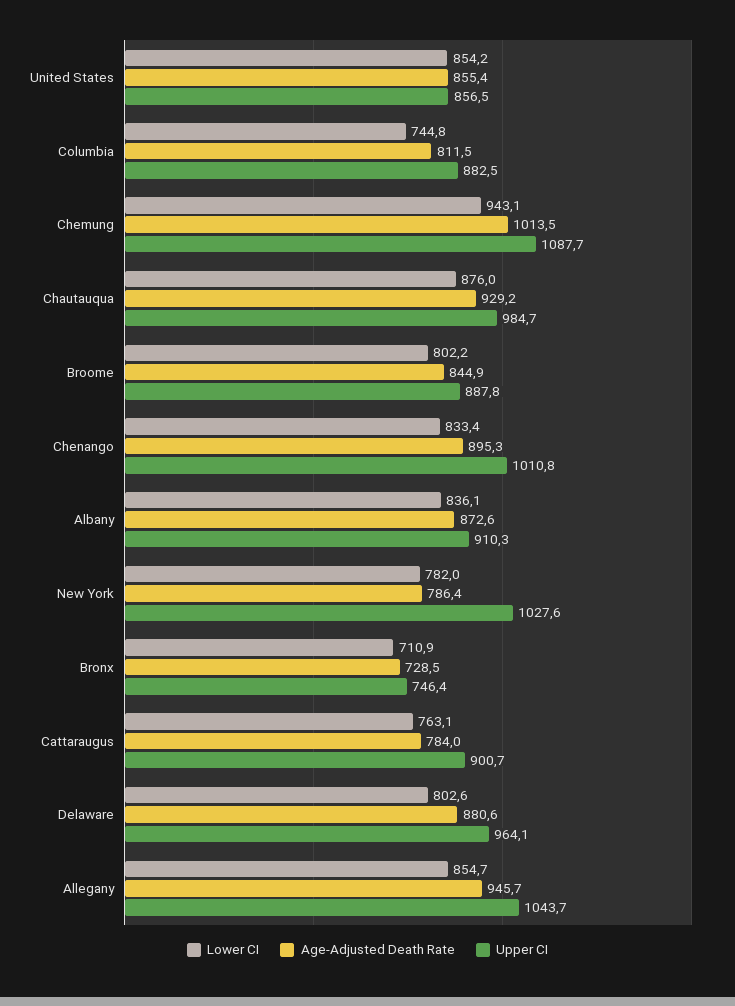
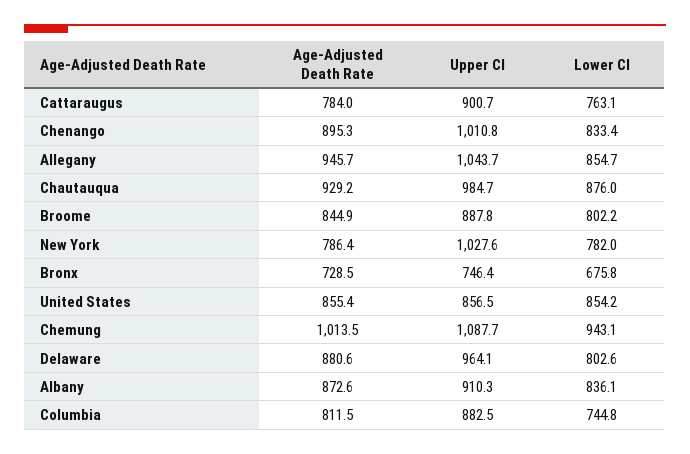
  {
    "Lower CI": {
      "United States": 854.2,
      "Columbia": 744.8,
      "Chemung": 943.1,
      "Chautauqua": 876,
      "Broome": 802.2,
      "Chenango": 833.4,
      "Albany": 836.1,
      "New York": 782,
-     "Bronx": 710.9,
+     "Bronx": 675.8,
      "Cattaraugus": 763.1,
      "Delaware": 802.6,
      "Allegany": 854.7
    },
    "Age-Adjusted Death Rate": {
      "United States": 855.4,
      "Columbia": 811.5,
      "Chemung": 1013.5,
      "Chautauqua": 929.2,
      "Broome": 844.9,
      "Chenango": 895.3,
      "Albany": 872.6,
      "New York": 786.4,
      "Bronx": 728.5,
      "Cattaraugus": 784,
      "Delaware": 880.6,
      "Allegany": 945.7
    },
    "Upper CI": {
      "United States": 856.5,
      "Columbia": 882.5,
      "Chemung": 1087.7,
      "Chautauqua": 984.7,
      "Broome": 887.8,
      "Chenango": 1010.8,
      "Albany": 910.3,
      "New York": 1027.6,
      "Bronx": 746.4,
      "Cattaraugus": 900.7,
      "Delaware": 964.1,
      "Allegany": 1043.7
    }
  }

